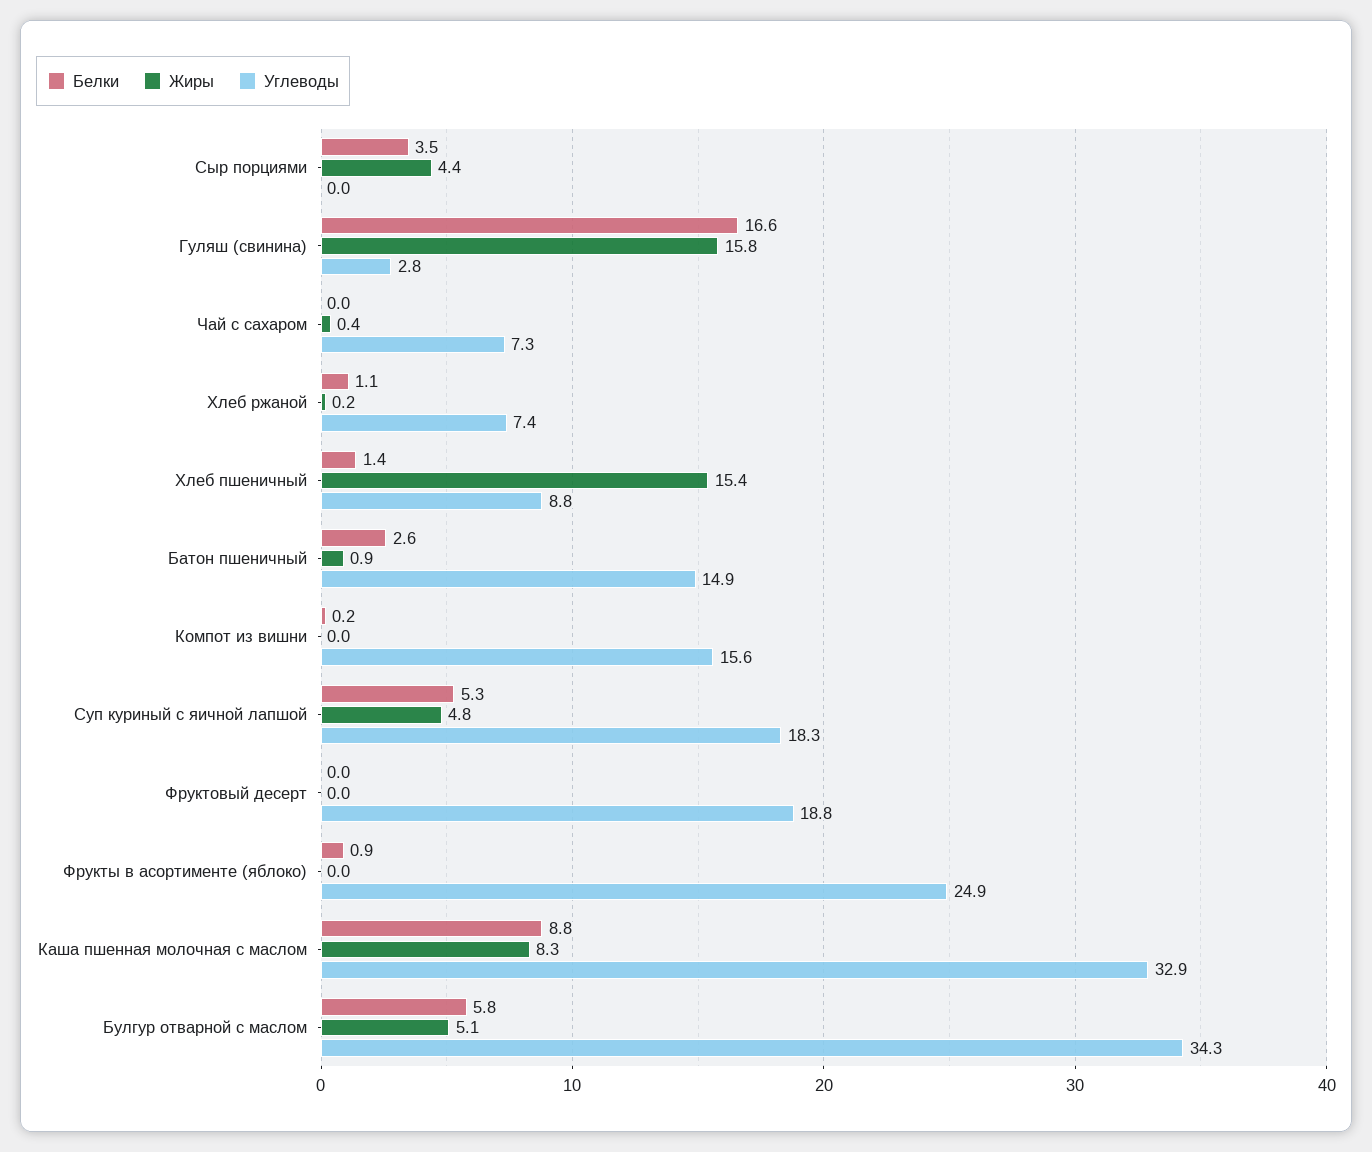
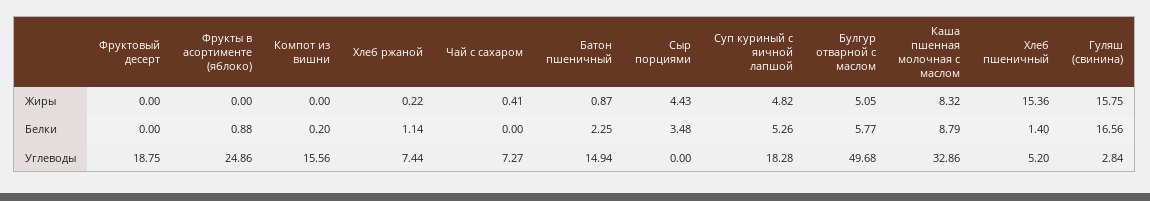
  {
    "Белки": {
      "Сыр порциями": 3.48,
      "Гуляш (свинина)": 16.56,
      "Чай с сахаром": 0,
      "Хлеб ржаной": 1.14,
      "Хлеб пшеничный": 1.4,
-     "Батон пшеничный": 2.6,
+     "Батон пшеничный": 2.25,
      "Компот из вишни": 0.2,
      "Суп куриный с яичной лапшой": 5.26,
      "Фруктовый десерт": 0,
      "Фрукты в асортименте (яблоко)": 0.88,
      "Каша пшенная молочная с маслом": 8.79,
      "Булгур отварной с маслом": 5.77
    },
    "Жиры": {
      "Сыр порциями": 4.43,
      "Гуляш (свинина)": 15.75,
      "Чай с сахаром": 0.41,
      "Хлеб ржаной": 0.22,
      "Хлеб пшеничный": 15.36,
      "Батон пшеничный": 0.87,
      "Компот из вишни": 0,
      "Суп куриный с яичной лапшой": 4.82,
      "Фруктовый десерт": 0,
      "Фрукты в асортименте (яблоко)": 0,
      "Каша пшенная молочная с маслом": 8.32,
      "Булгур отварной с маслом": 5.05
    },
    "Углеводы": {
      "Сыр порциями": 0,
      "Гуляш (свинина)": 2.84,
      "Чай с сахаром": 7.27,
      "Хлеб ржаной": 7.44,
-     "Хлеб пшеничный": 8.8,
+     "Хлеб пшеничный": 5.2,
      "Батон пшеничный": 14.94,
      "Компот из вишни": 15.56,
      "Суп куриный с яичной лапшой": 18.28,
      "Фруктовый десерт": 18.75,
      "Фрукты в асортименте (яблоко)": 24.86,
      "Каша пшенная молочная с маслом": 32.86,
-     "Булгур отварной с маслом": 34.3
+     "Булгур отварной с маслом": 49.68
    }
  }

